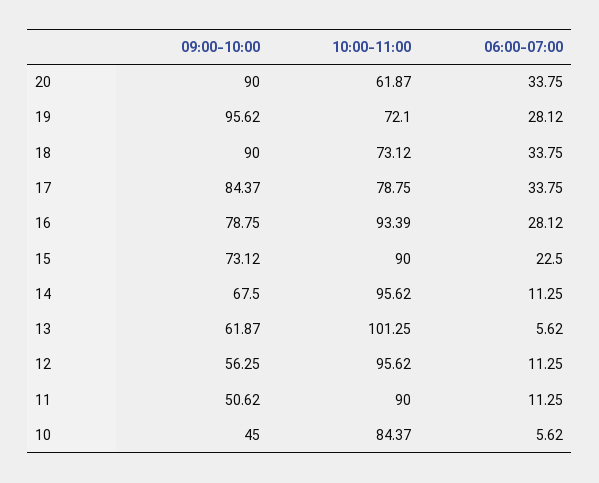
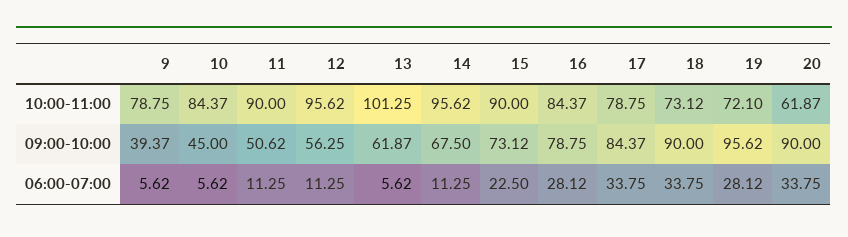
  {
    "09:00-10:00": {
      "20": 90,
      "19": 95.62,
      "18": 90,
      "17": 84.37,
      "16": 78.75,
      "15": 73.12,
      "14": 67.5,
      "13": 61.87,
      "12": 56.25,
      "11": 50.62,
-     "10": 45
+     "10": 45,
+     "9": 39.37
    },
    "10:00-11:00": {
      "20": 61.87,
      "19": 72.1,
      "18": 73.12,
      "17": 78.75,
-     "16": 93.39,
+     "16": 84.37,
      "15": 90,
      "14": 95.62,
      "13": 101.25,
      "12": 95.62,
      "11": 90,
-     "10": 84.37
+     "10": 84.37,
+     "9": 78.75
    },
    "06:00-07:00": {
      "20": 33.75,
      "19": 28.12,
      "18": 33.75,
      "17": 33.75,
      "16": 28.12,
      "15": 22.5,
      "14": 11.25,
      "13": 5.62,
      "12": 11.25,
      "11": 11.25,
-     "10": 5.62
+     "10": 5.62,
+     "9": 5.62
    }
  }

